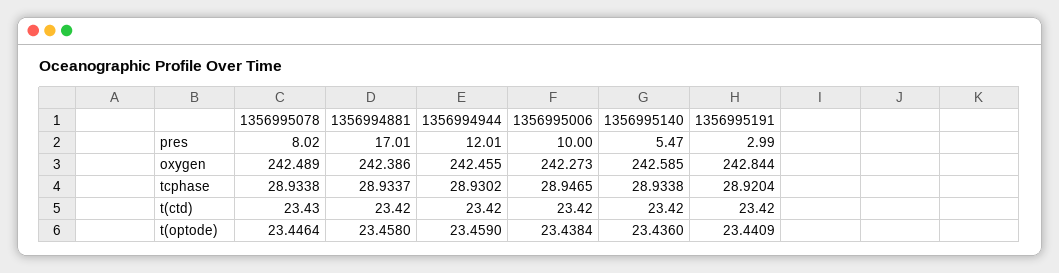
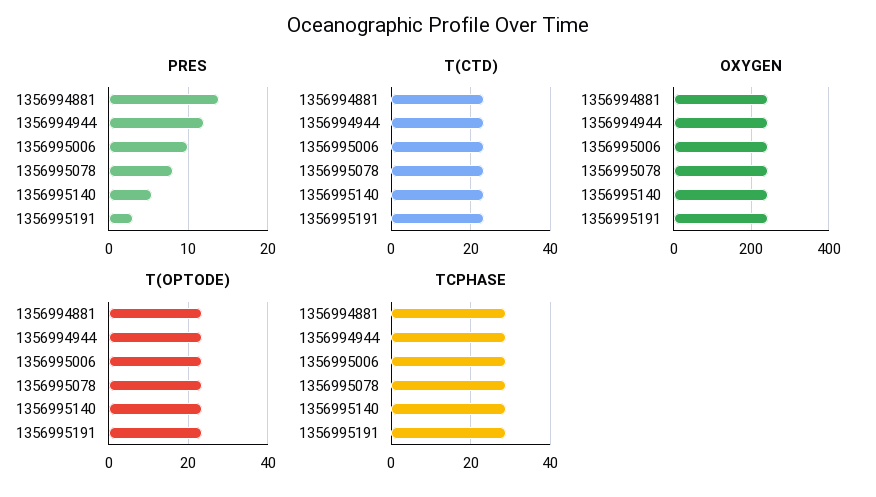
  {
    "pres": {
      "1356995078": 8.02,
-     "1356994881": 17.01,
+     "1356994881": 14,
      "1356994944": 12.01,
      "1356995006": 10,
      "1356995140": 5.47,
      "1356995191": 2.99
    },
    "oxygen": {
      "1356995078": 242.489,
      "1356994881": 242.386,
      "1356994944": 242.455,
      "1356995006": 242.273,
      "1356995140": 242.585,
      "1356995191": 242.844
    },
    "tcphase": {
      "1356995078": 28.9338,
      "1356994881": 28.9337,
      "1356994944": 28.9302,
      "1356995006": 28.9465,
      "1356995140": 28.9338,
      "1356995191": 28.9204
    },
    "t(ctd)": {
      "1356995078": 23.43,
      "1356994881": 23.42,
      "1356994944": 23.42,
      "1356995006": 23.42,
      "1356995140": 23.42,
      "1356995191": 23.42
    },
    "t(optode)": {
      "1356995078": 23.4464,
      "1356994881": 23.458,
      "1356994944": 23.459,
      "1356995006": 23.4384,
      "1356995140": 23.436,
      "1356995191": 23.4409
    }
  }

